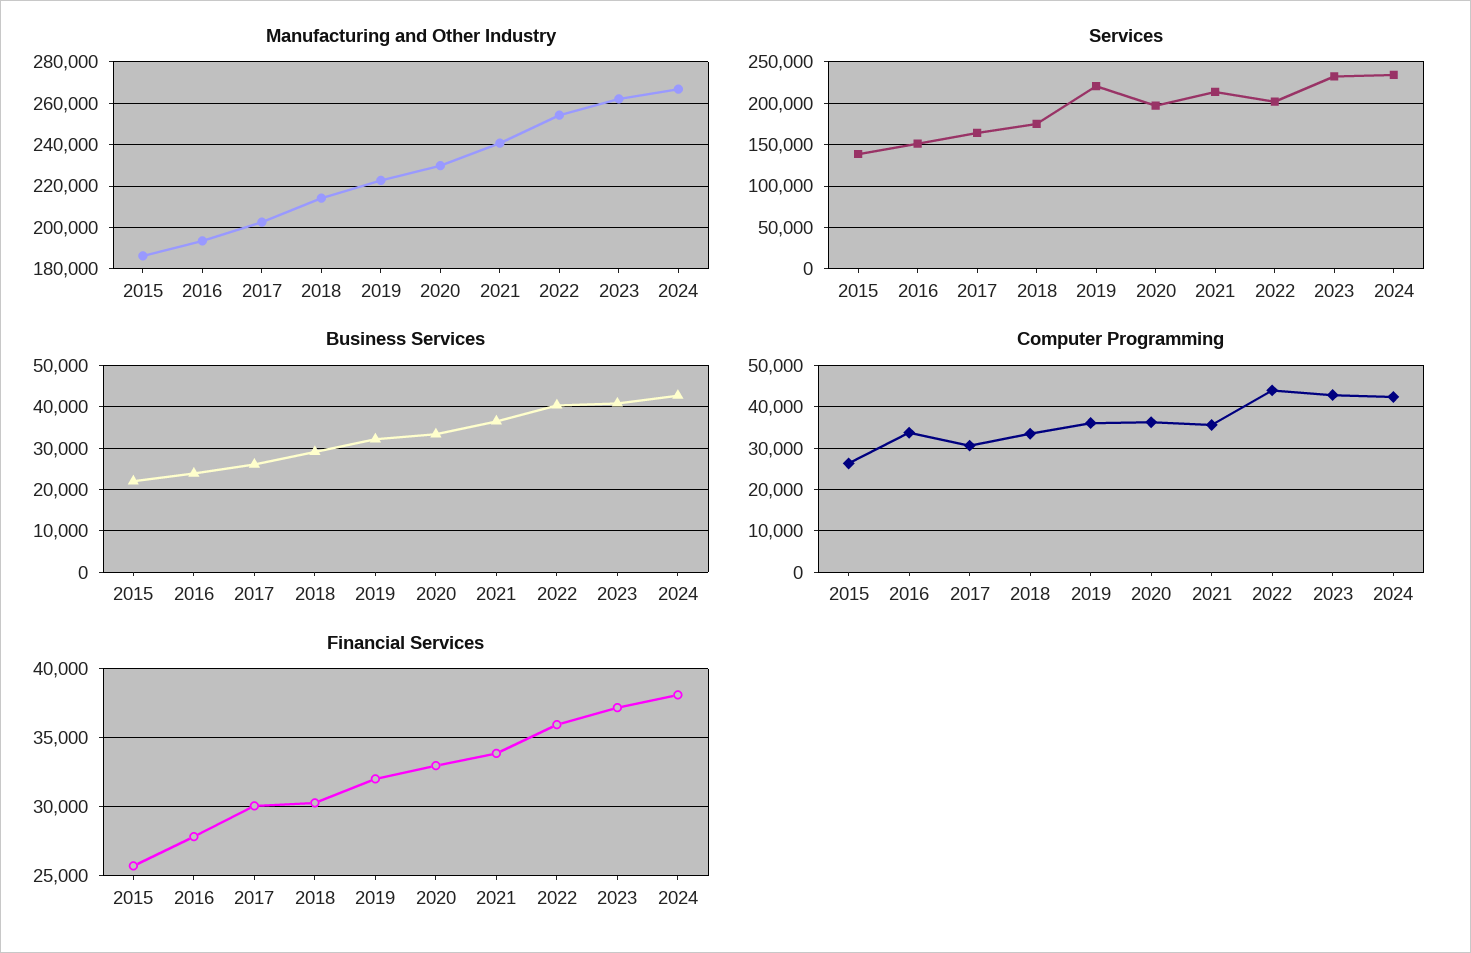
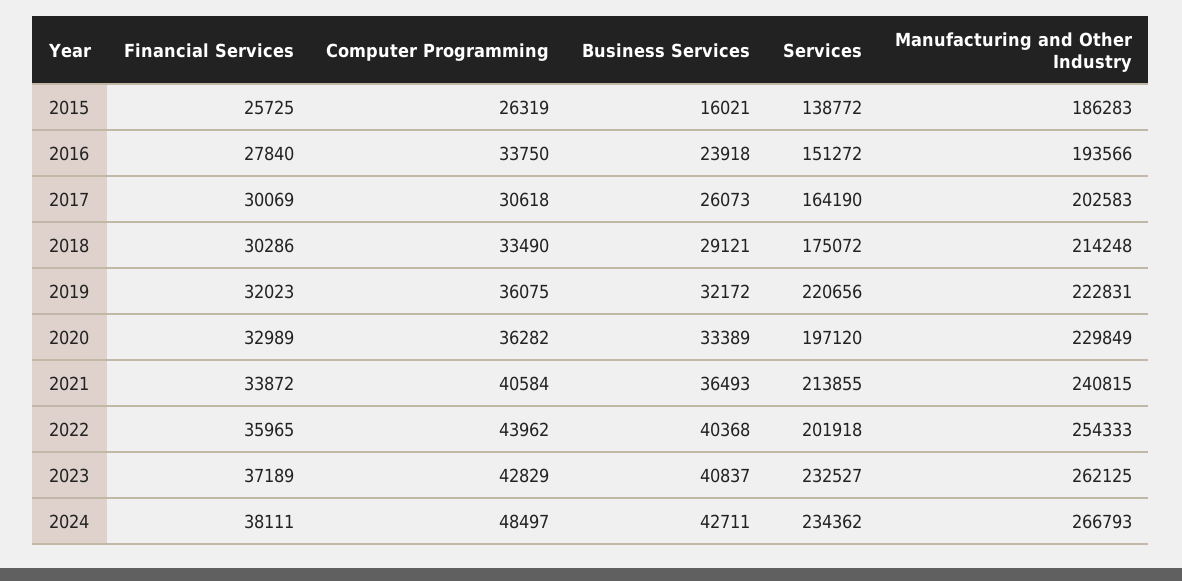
  {
    "Manufacturing and Other Industry": {
      "2015": 186283,
      "2016": 193566,
      "2017": 202583,
      "2018": 214248,
      "2019": 222831,
      "2020": 229849,
      "2021": 240815,
      "2022": 254333,
      "2023": 262125,
      "2024": 266793
    },
    "Services": {
      "2015": 138772,
      "2016": 151272,
      "2017": 164190,
      "2018": 175072,
      "2019": 220656,
      "2020": 197120,
      "2021": 213855,
      "2022": 201918,
      "2023": 232527,
      "2024": 234362
    },
    "Business Services": {
-     "2015": 22000,
+     "2015": 16021,
      "2016": 23918,
      "2017": 26073,
      "2018": 29121,
      "2019": 32172,
      "2020": 33389,
      "2021": 36493,
      "2022": 40368,
      "2023": 40837,
      "2024": 42711
    },
    "Computer Programming": {
      "2015": 26319,
      "2016": 33750,
      "2017": 30618,
      "2018": 33490,
      "2019": 36075,
      "2020": 36282,
-     "2021": 36000,
+     "2021": 40584,
      "2022": 43962,
      "2023": 42829,
-     "2024": 42000
+     "2024": 48497
    },
    "Financial Services": {
      "2015": 25725,
      "2016": 27840,
      "2017": 30069,
      "2018": 30286,
      "2019": 32023,
      "2020": 32989,
      "2021": 33872,
      "2022": 35965,
      "2023": 37189,
      "2024": 38111
    }
  }

